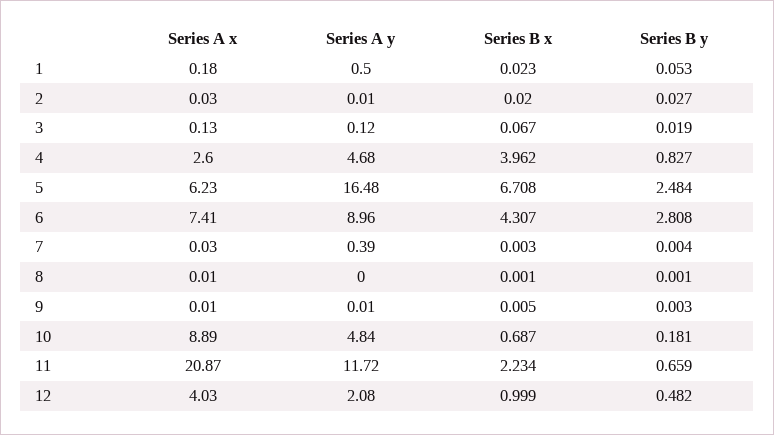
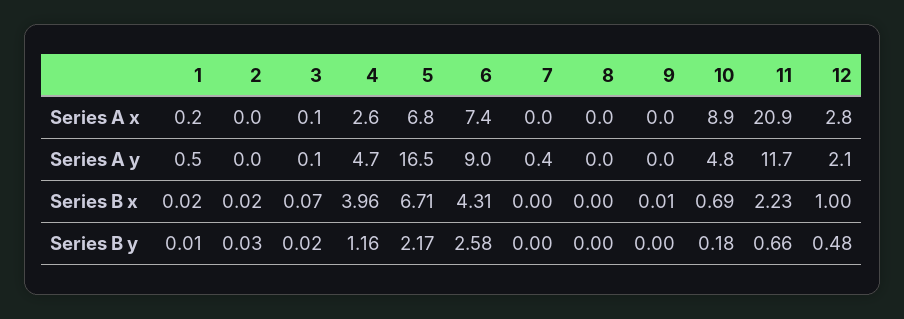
  {
    "Series A x": {
      "1": 0.18,
      "2": 0.03,
      "3": 0.13,
      "4": 2.6,
-     "5": 6.23,
+     "5": 6.8,
      "6": 7.41,
      "7": 0.03,
      "8": 0.01,
      "9": 0.01,
      "10": 8.89,
      "11": 20.87,
-     "12": 4.03
+     "12": 2.8
    },
    "Series A y": {
      "1": 0.5,
      "2": 0.01,
      "3": 0.12,
      "4": 4.68,
      "5": 16.48,
      "6": 8.96,
      "7": 0.39,
      "8": 0,
      "9": 0.01,
      "10": 4.84,
      "11": 11.72,
      "12": 2.08
    },
    "Series B x": {
      "1": 0.023,
      "2": 0.02,
      "3": 0.067,
      "4": 3.962,
      "5": 6.708,
      "6": 4.307,
      "7": 0.003,
      "8": 0.001,
      "9": 0.005,
      "10": 0.687,
      "11": 2.234,
      "12": 0.999
    },
    "Series B y": {
-     "1": 0.053,
+     "1": 0.01,
      "2": 0.027,
      "3": 0.019,
-     "4": 0.827,
+     "4": 1.16,
-     "5": 2.484,
+     "5": 2.17,
-     "6": 2.808,
+     "6": 2.58,
      "7": 0.004,
      "8": 0.001,
      "9": 0.003,
      "10": 0.181,
      "11": 0.659,
      "12": 0.482
    }
  }

